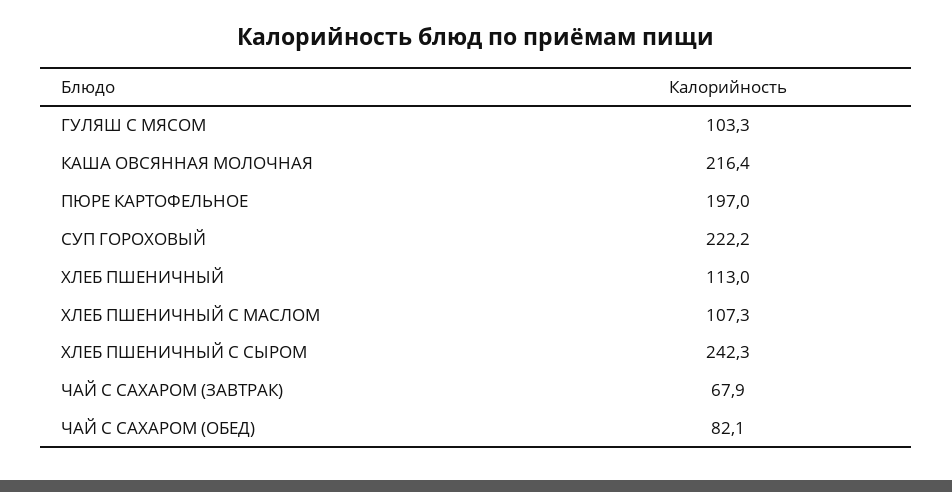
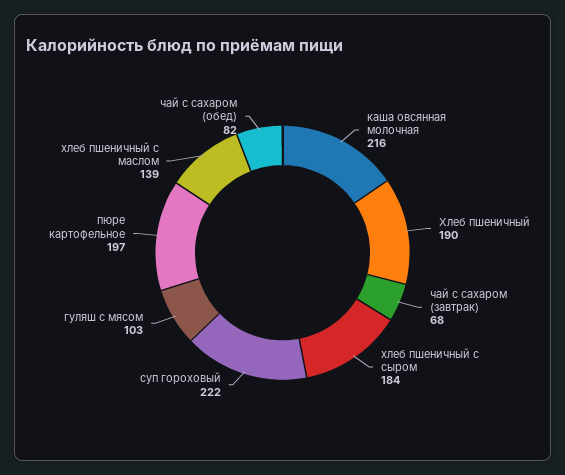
  {
    "ГУЛЯШ С МЯСОМ": 103.3,
    "КАША ОВСЯННАЯ МОЛОЧНАЯ": 216.4,
    "ПЮРЕ КАРТОФЕЛЬНОЕ": 197,
    "СУП ГОРОХОВЫЙ": 222.2,
-   "ХЛЕБ ПШЕНИЧНЫЙ": 113,
+   "ХЛЕБ ПШЕНИЧНЫЙ": 190,
-   "ХЛЕБ ПШЕНИЧНЫЙ С МАСЛОМ": 107.3,
+   "ХЛЕБ ПШЕНИЧНЫЙ С МАСЛОМ": 139,
-   "ХЛЕБ ПШЕНИЧНЫЙ С СЫРОМ": 242.3,
+   "ХЛЕБ ПШЕНИЧНЫЙ С СЫРОМ": 184,
    "ЧАЙ С САХАРОМ (ЗАВТРАК)": 67.9,
    "ЧАЙ С САХАРОМ (ОБЕД)": 82.1
  }

